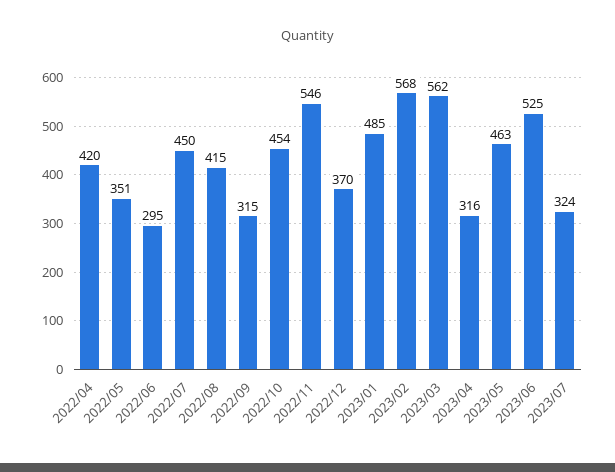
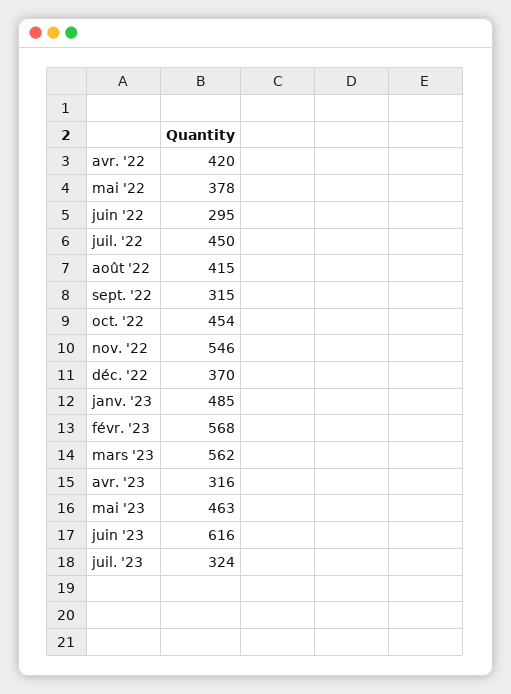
  {
    "2022/04": 420,
-   "2022/05": 351,
+   "2022/05": 378,
    "2022/06": 295,
    "2022/07": 450,
    "2022/08": 415,
    "2022/09": 315,
    "2022/10": 454,
    "2022/11": 546,
    "2022/12": 370,
    "2023/01": 485,
    "2023/02": 568,
    "2023/03": 562,
    "2023/04": 316,
    "2023/05": 463,
-   "2023/06": 525,
+   "2023/06": 616,
    "2023/07": 324
  }

